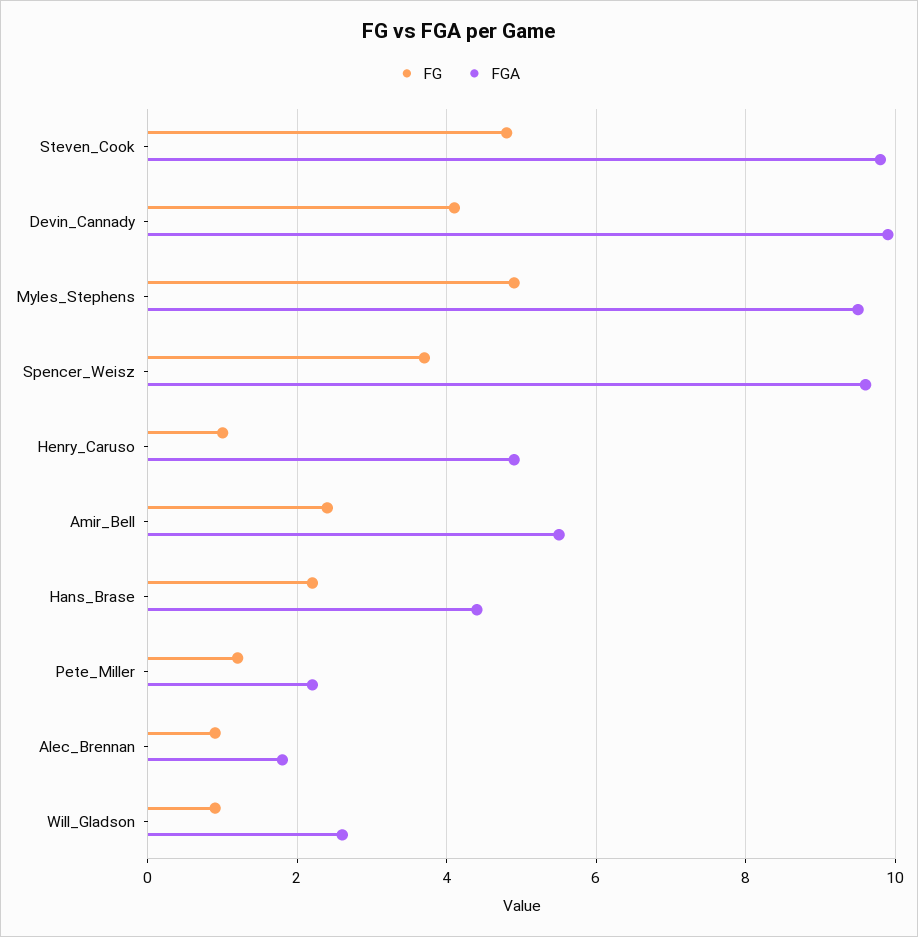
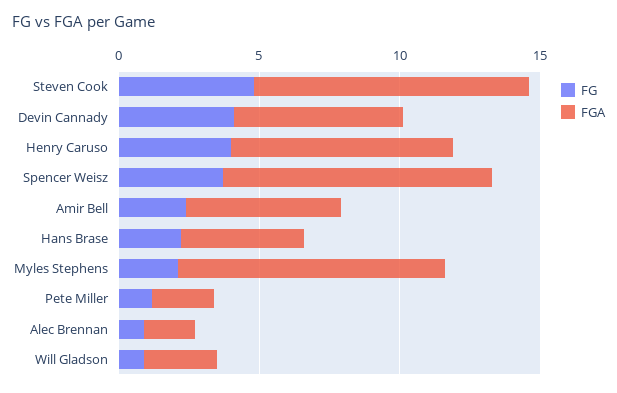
  {
    "FG": {
      "Steven_Cook": 5,
      "Devin_Cannady": 4,
-     "Myles_Stephens": 5,
+     "Myles_Stephens": 2,
      "Spencer_Weisz": 3.5,
-     "Henry_Caruso": 1,
+     "Henry_Caruso": 4,
      "Amir_Bell": 2.5,
      "Hans_Brase": 2,
      "Pete_Miller": 1,
      "Alec_Brennan": 1,
      "Will_Gladson": 1
    },
    "FGA": {
      "Steven_Cook": 10,
-     "Devin_Cannady": 10,
+     "Devin_Cannady": 6,
      "Myles_Stephens": 9.5,
      "Spencer_Weisz": 9.5,
-     "Henry_Caruso": 5,
+     "Henry_Caruso": 8,
      "Amir_Bell": 5.5,
      "Hans_Brase": 4.5,
      "Pete_Miller": 2,
      "Alec_Brennan": 2,
      "Will_Gladson": 2.5
    }
  }

